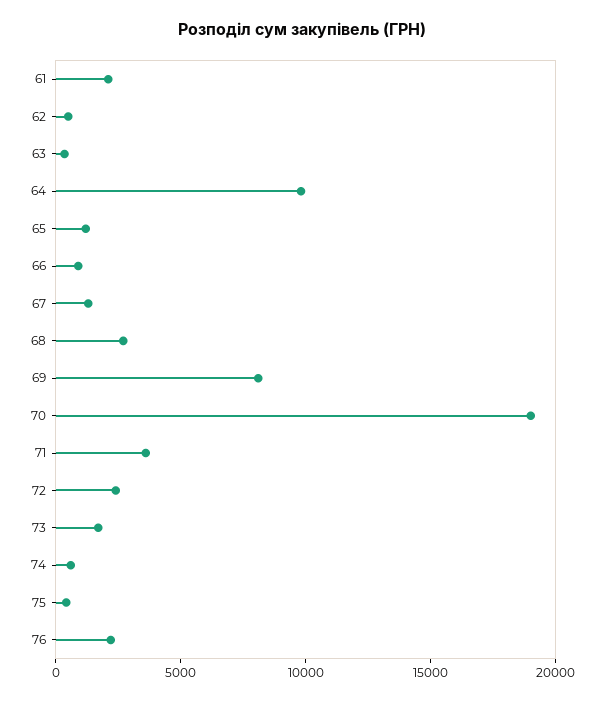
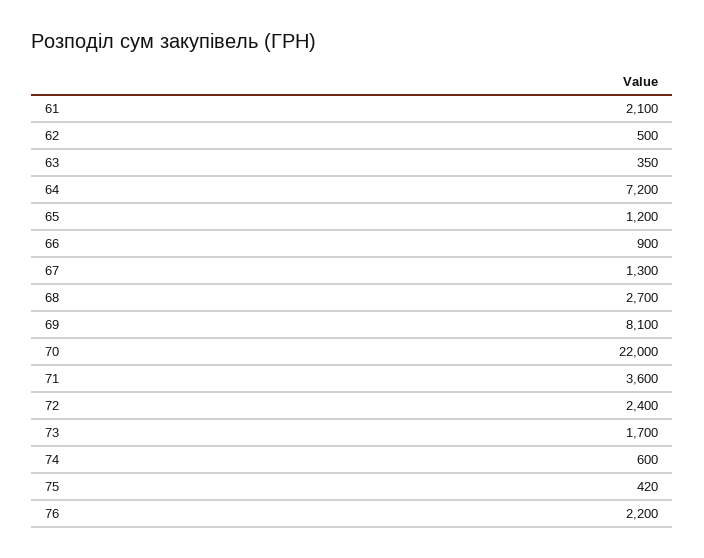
  {
    "61": 2100,
    "62": 500,
    "63": 350,
-   "64": 10000,
+   "64": 7200,
    "65": 1200,
    "66": 900,
    "67": 1300,
    "68": 2700,
    "69": 8100,
-   "70": 19000,
+   "70": 22000,
    "71": 3600,
    "72": 2400,
    "73": 1700,
    "74": 600,
    "75": 420,
    "76": 2200
  }

